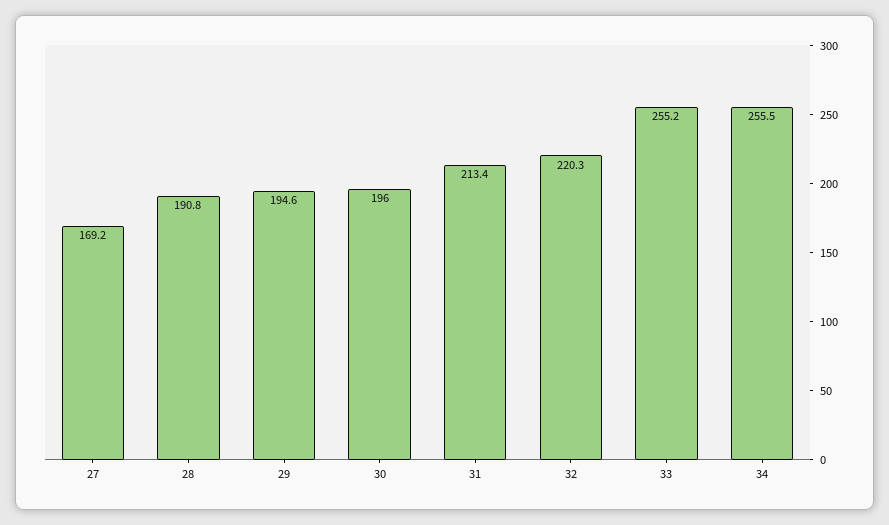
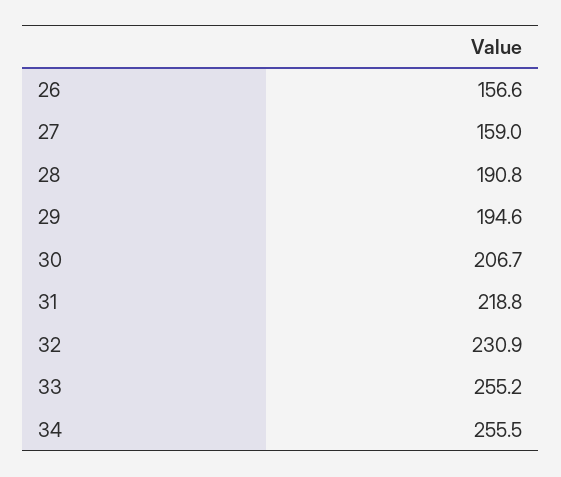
  {
-   "27": 169.2,
+   "27": 159,
    "28": 190.8,
    "29": 194.6,
-   "30": 196,
+   "30": 206.7,
-   "31": 213.4,
+   "31": 218.8,
-   "32": 220.3,
+   "32": 230.9,
    "33": 255.2,
-   "34": 255.5
+   "34": 255.5,
+   "26": 156.6
  }

